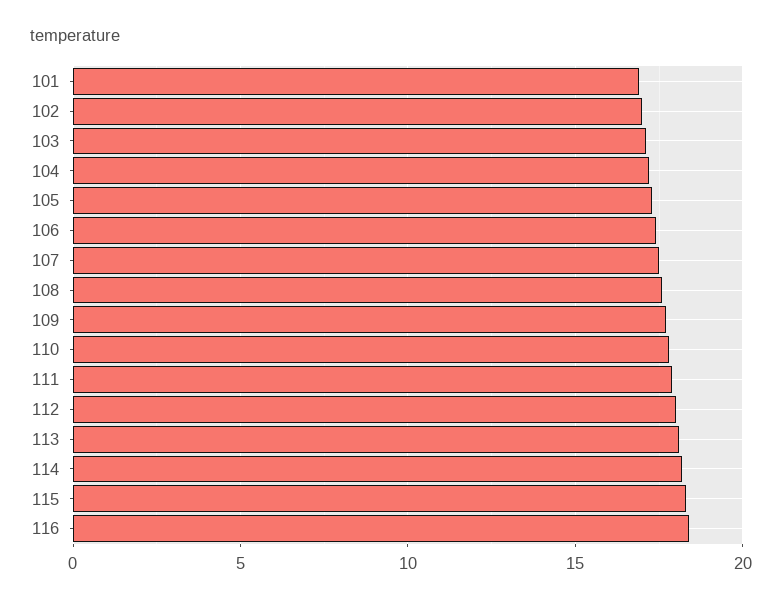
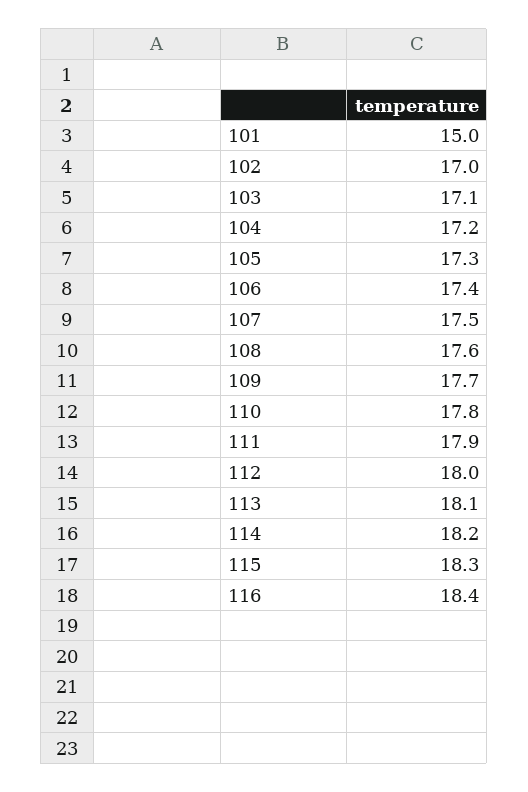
  {
-   "101": 17,
+   "101": 15,
    "102": 17,
    "103": 17.1,
    "104": 17.2,
    "105": 17.3,
    "106": 17.4,
    "107": 17.5,
    "108": 17.6,
    "109": 17.7,
    "110": 17.8,
    "111": 17.9,
    "112": 18,
    "113": 18.1,
    "114": 18.2,
    "115": 18.3,
    "116": 18.4
  }

